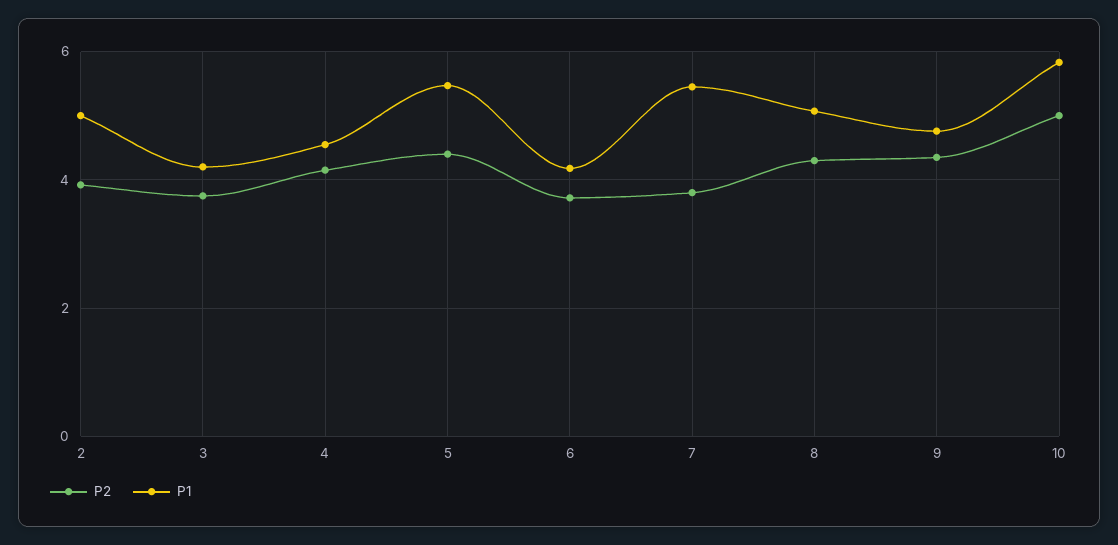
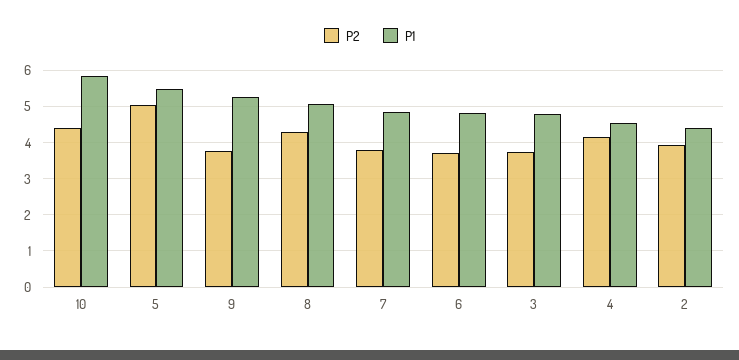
  {
    "P2": {
      "2": 4,
      "3": 3.8,
      "4": 4.2,
-     "5": 4.4,
+     "5": 5,
      "6": 3.8,
      "7": 3.8,
      "8": 4.4,
-     "9": 4.4,
+     "9": 3.8,
-     "10": 5
+     "10": 4.4
    },
    "P1": {
-     "2": 5,
+     "2": 4.4,
-     "3": 4.2,
+     "3": 4.8,
      "4": 4.6,
      "5": 5.4,
-     "6": 4.2,
+     "6": 4.8,
-     "7": 5.4,
+     "7": 4.8,
      "8": 5,
-     "9": 4.8,
+     "9": 5.2,
      "10": 5.8
    }
  }

